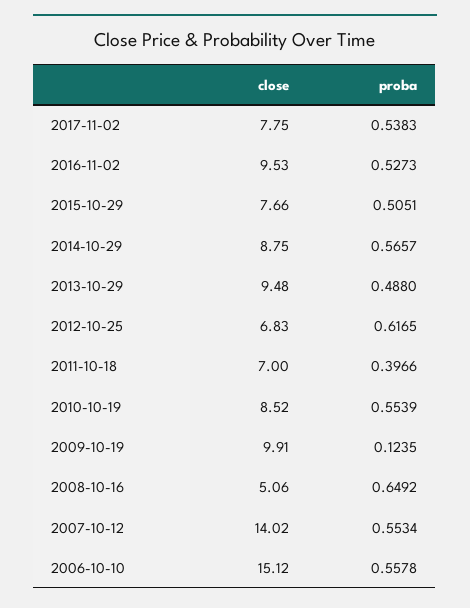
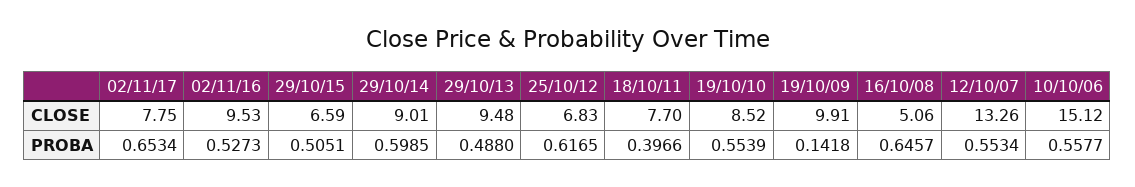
  {
    "close": {
      "2017-11-02": 7.75,
      "2016-11-02": 9.53,
-     "2015-10-29": 7.66,
+     "2015-10-29": 6.59,
-     "2014-10-29": 8.75,
+     "2014-10-29": 9.01,
      "2013-10-29": 9.48,
      "2012-10-25": 6.83,
-     "2011-10-18": 7,
+     "2011-10-18": 7.7,
      "2010-10-19": 8.52,
      "2009-10-19": 9.91,
      "2008-10-16": 5.06,
-     "2007-10-12": 14.02,
+     "2007-10-12": 13.26,
      "2006-10-10": 15.12
    },
    "proba": {
-     "2017-11-02": 0.5383,
+     "2017-11-02": 0.6534,
      "2016-11-02": 0.5273,
      "2015-10-29": 0.5051,
-     "2014-10-29": 0.5657,
+     "2014-10-29": 0.5985,
      "2013-10-29": 0.488,
      "2012-10-25": 0.6165,
      "2011-10-18": 0.3966,
      "2010-10-19": 0.5539,
-     "2009-10-19": 0.1235,
+     "2009-10-19": 0.1418,
-     "2008-10-16": 0.6492,
+     "2008-10-16": 0.6457,
      "2007-10-12": 0.5534,
-     "2006-10-10": 0.5578
+     "2006-10-10": 0.5577
    }
  }

